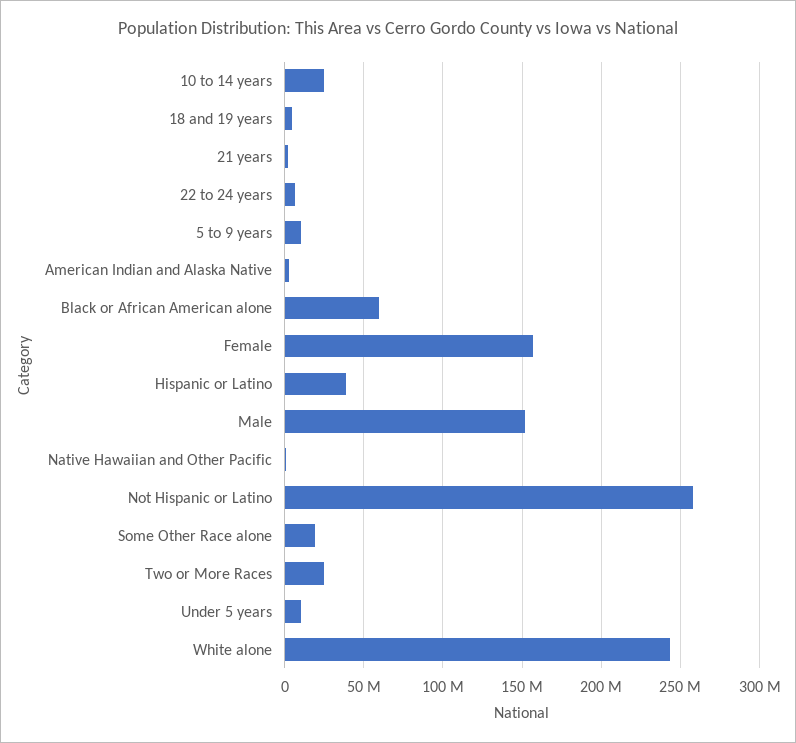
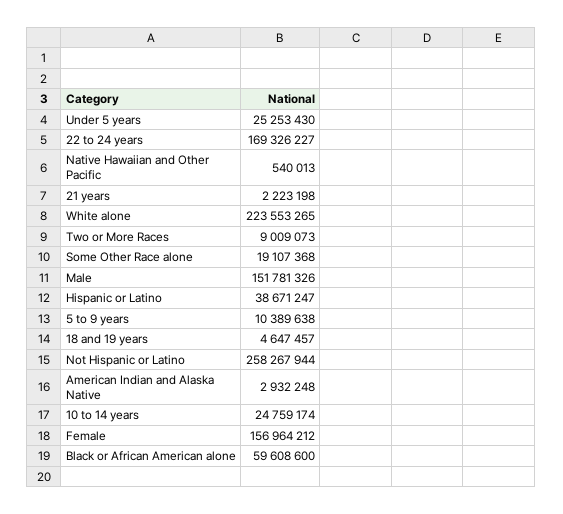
  {
    "10 to 14 years": 24759174,
    "18 and 19 years": 4647457,
    "21 years": 2223198,
-   "22 to 24 years": 5000000,
+   "22 to 24 years": 169326227,
    "5 to 9 years": 10389638,
    "American Indian and Alaska Native": 2932248,
    "Black or African American alone": 59608600,
    "Female": 156964212,
    "Hispanic or Latino": 38671247,
    "Male": 151781326,
    "Native Hawaiian and Other Pacific": 540013,
    "Not Hispanic or Latino": 258267944,
    "Some Other Race alone": 19107368,
-   "Two or More Races": 25000000,
+   "Two or More Races": 9009073,
-   "Under 5 years": 10000000,
+   "Under 5 years": 25253430,
-   "White alone": 245000000
+   "White alone": 223553265
  }

